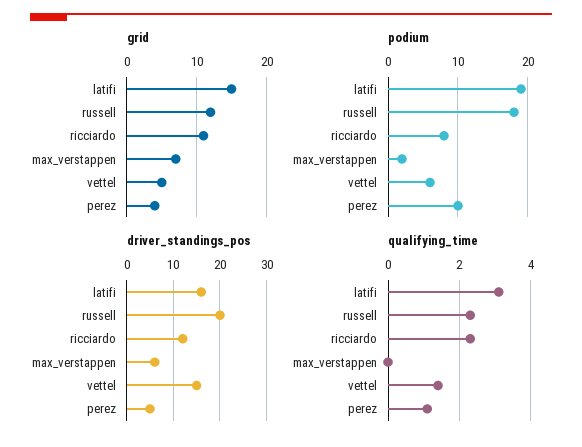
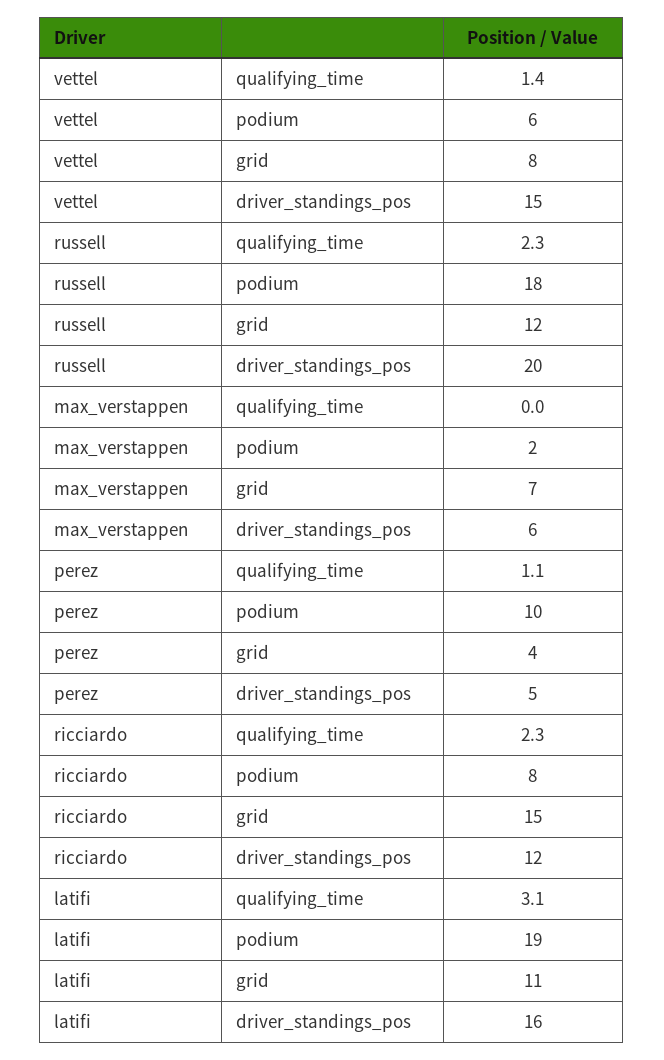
  {
    "grid": {
-     "latifi": 15,
+     "latifi": 11,
      "russell": 12,
-     "ricciardo": 11,
+     "ricciardo": 15,
      "max_verstappen": 7,
-     "vettel": 5,
+     "vettel": 8,
      "perez": 4
    },
    "podium": {
      "latifi": 19,
      "russell": 18,
      "ricciardo": 8,
      "max_verstappen": 2,
      "vettel": 6,
      "perez": 10
    },
    "driver_standings_pos": {
      "latifi": 16,
      "russell": 20,
      "ricciardo": 12,
      "max_verstappen": 6,
      "vettel": 15,
      "perez": 5
    },
    "qualifying_time": {
      "latifi": 3.1,
      "russell": 2.3,
      "ricciardo": 2.3,
      "max_verstappen": 0,
      "vettel": 1.4,
      "perez": 1.1
    }
  }

